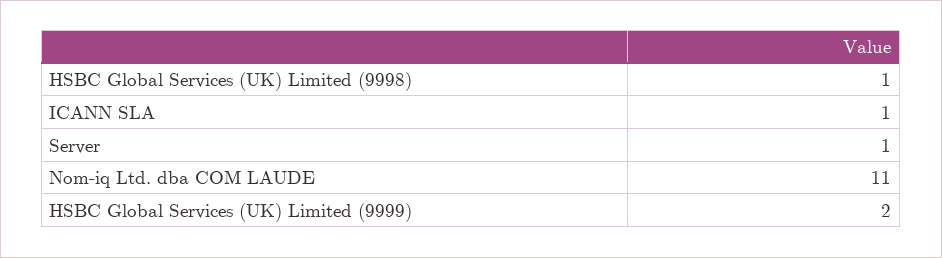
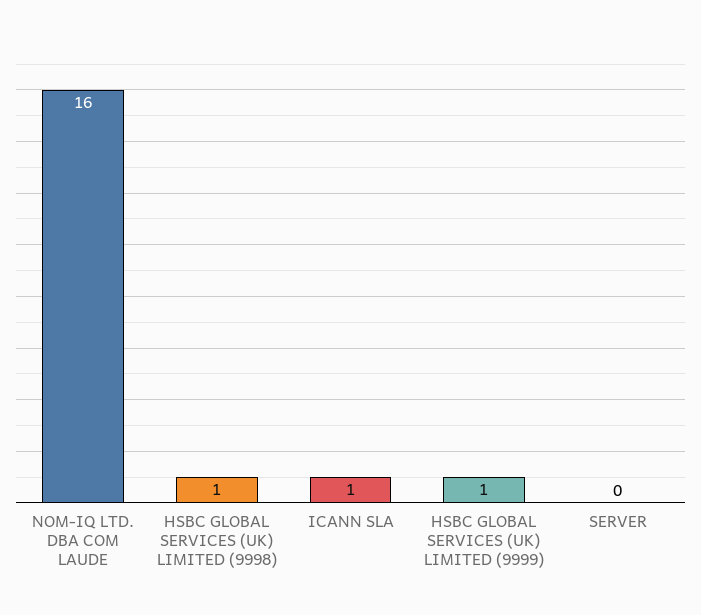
  {
    "HSBC Global Services (UK) Limited (9998)": 1,
    "ICANN SLA": 1,
-   "Server": 1,
+   "Server": 0,
-   "Nom-iq Ltd. dba COM LAUDE": 11,
+   "Nom-iq Ltd. dba COM LAUDE": 16,
-   "HSBC Global Services (UK) Limited (9999)": 2
+   "HSBC Global Services (UK) Limited (9999)": 1
  }

